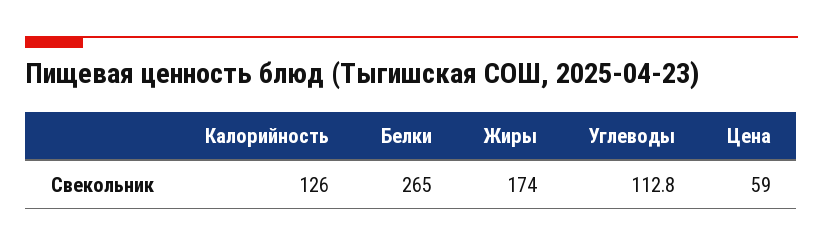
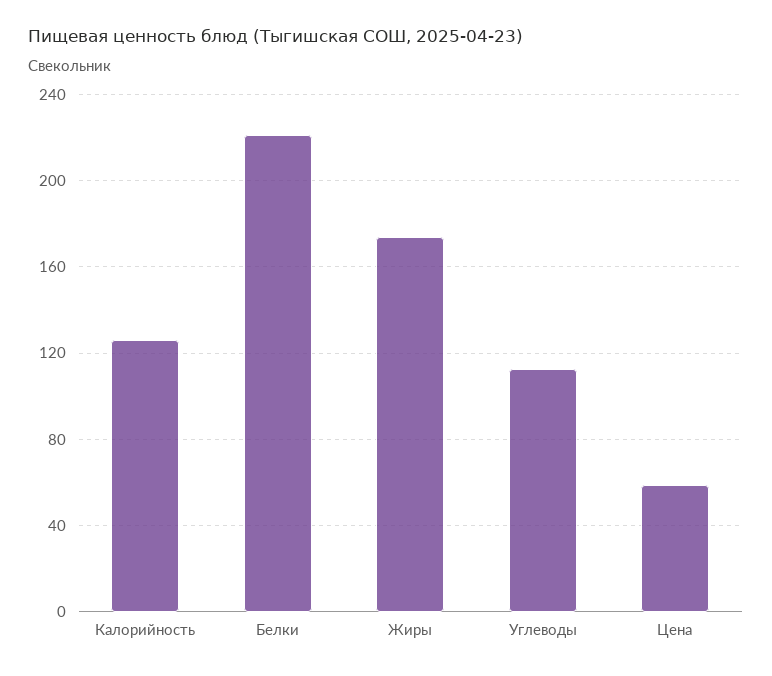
  {
    "Калорийность": 126,
-   "Белки": 265,
+   "Белки": 220,
    "Жиры": 174,
    "Углеводы": 112.8,
    "Цена": 59
  }

